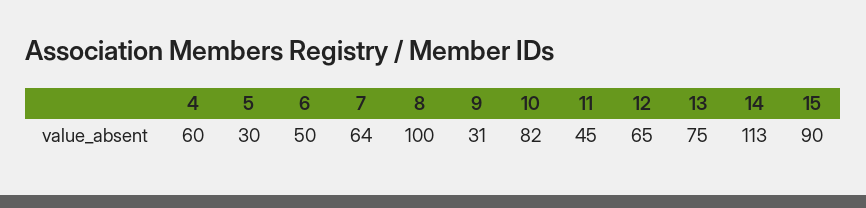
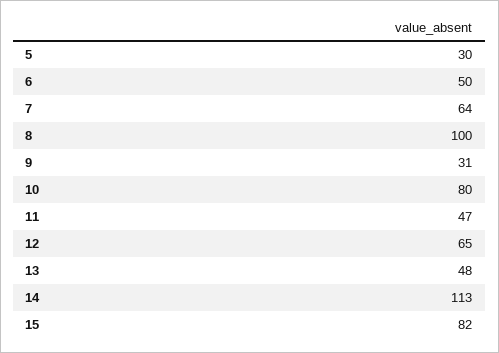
  {
-   "4": 60,
    "5": 30,
    "6": 50,
    "7": 64,
    "8": 100,
    "9": 31,
-   "10": 82,
+   "10": 80,
-   "11": 45,
+   "11": 47,
    "12": 65,
-   "13": 75,
+   "13": 48,
    "14": 113,
-   "15": 90
+   "15": 82
  }

